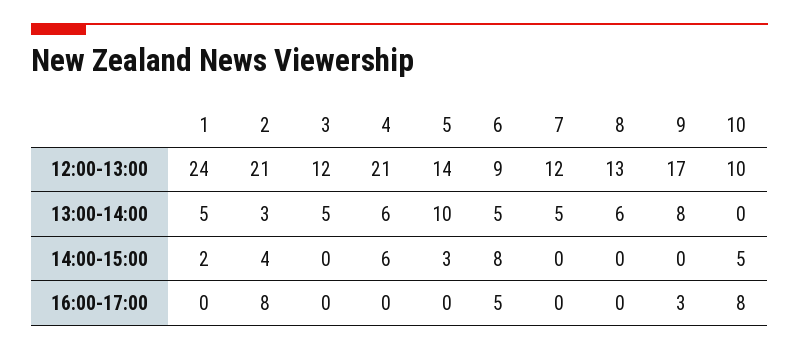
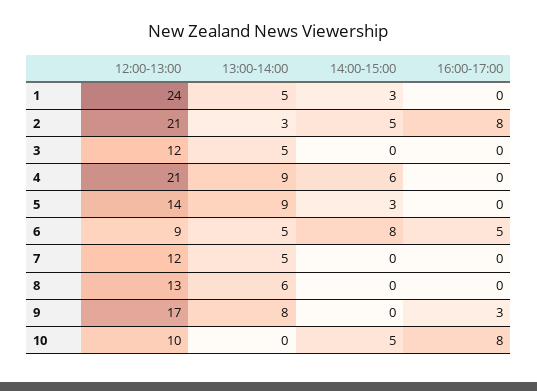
  {
    "1": {
      "12:00-13:00": 24,
      "13:00-14:00": 5,
-     "14:00-15:00": 2,
+     "14:00-15:00": 3,
      "16:00-17:00": 0
    },
    "2": {
      "12:00-13:00": 21,
      "13:00-14:00": 3,
-     "14:00-15:00": 4,
+     "14:00-15:00": 5,
      "16:00-17:00": 8
    },
    "3": {
      "12:00-13:00": 12,
      "13:00-14:00": 5,
      "14:00-15:00": 0,
      "16:00-17:00": 0
    },
    "4": {
      "12:00-13:00": 21,
-     "13:00-14:00": 6,
+     "13:00-14:00": 9,
      "14:00-15:00": 6,
      "16:00-17:00": 0
    },
    "5": {
      "12:00-13:00": 14,
-     "13:00-14:00": 10,
+     "13:00-14:00": 9,
      "14:00-15:00": 3,
      "16:00-17:00": 0
    },
    "6": {
      "12:00-13:00": 9,
      "13:00-14:00": 5,
      "14:00-15:00": 8,
      "16:00-17:00": 5
    },
    "7": {
      "12:00-13:00": 12,
      "13:00-14:00": 5,
      "14:00-15:00": 0,
      "16:00-17:00": 0
    },
    "8": {
      "12:00-13:00": 13,
      "13:00-14:00": 6,
      "14:00-15:00": 0,
      "16:00-17:00": 0
    },
    "9": {
      "12:00-13:00": 17,
      "13:00-14:00": 8,
      "14:00-15:00": 0,
      "16:00-17:00": 3
    },
    "10": {
      "12:00-13:00": 10,
      "13:00-14:00": 0,
      "14:00-15:00": 5,
      "16:00-17:00": 8
    }
  }

